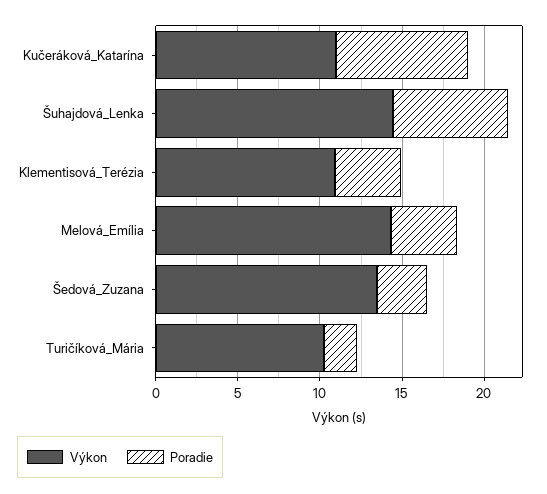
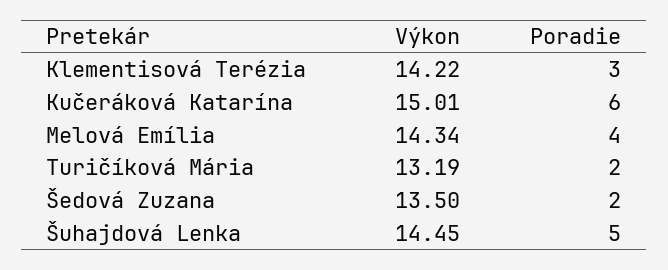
  {
    "Výkon": {
-     "Kučeráková_Katarína": 11,
+     "Kučeráková_Katarína": 15.01,
      "Šuhajdová_Lenka": 14.45,
-     "Klementisová_Terézia": 11,
+     "Klementisová_Terézia": 14.22,
      "Melová_Emília": 14.34,
      "Šedová_Zuzana": 13.5,
-     "Turičíková_Mária": 10
+     "Turičíková_Mária": 13.19
    },
    "Poradie": {
-     "Kučeráková_Katarína": 8,
+     "Kučeráková_Katarína": 6,
-     "Šuhajdová_Lenka": 7,
+     "Šuhajdová_Lenka": 5,
-     "Klementisová_Terézia": 4,
+     "Klementisová_Terézia": 3,
      "Melová_Emília": 4,
-     "Šedová_Zuzana": 3,
+     "Šedová_Zuzana": 2,
      "Turičíková_Mária": 2
    }
  }

